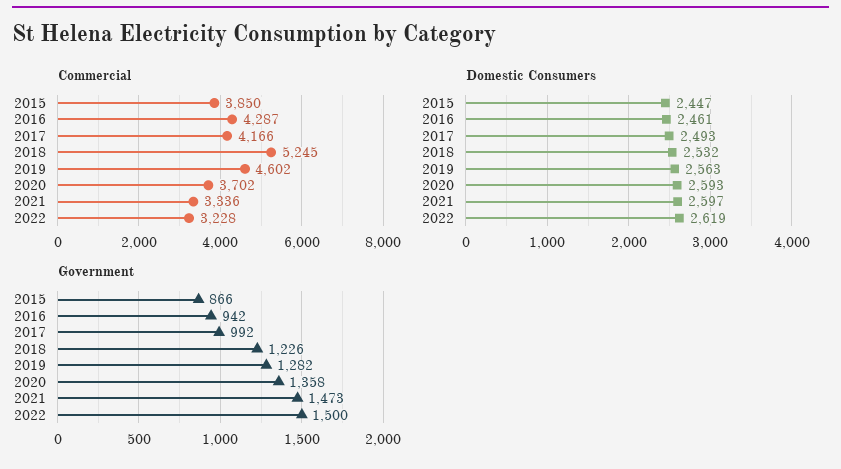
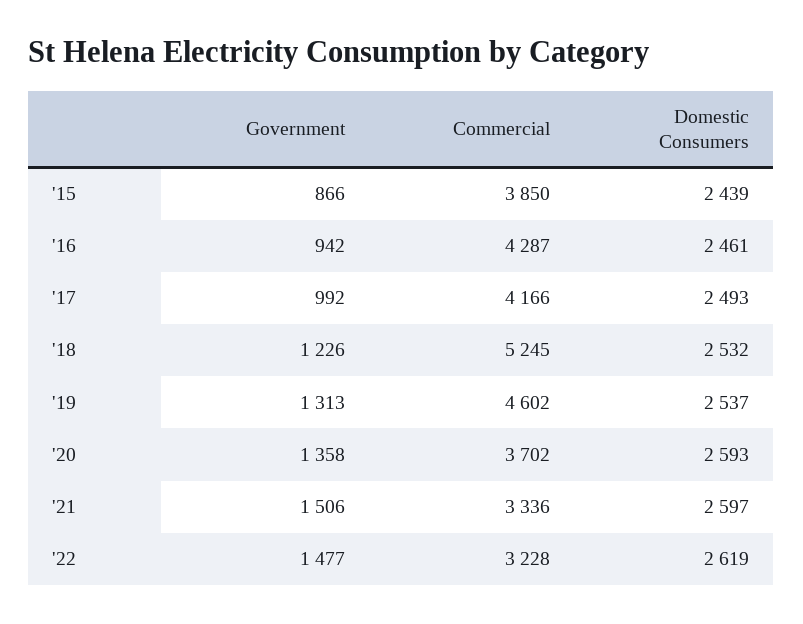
  {
    "Commercial": {
      "2015": 3850,
      "2016": 4287,
      "2017": 4166,
      "2018": 5245,
      "2019": 4602,
      "2020": 3702,
      "2021": 3336,
      "2022": 3228
    },
    "Domestic Consumers": {
-     "2015": 2447,
+     "2015": 2439,
      "2016": 2461,
      "2017": 2493,
      "2018": 2532,
-     "2019": 2563,
+     "2019": 2537,
      "2020": 2593,
      "2021": 2597,
      "2022": 2619
    },
    "Government": {
      "2015": 866,
      "2016": 942,
      "2017": 992,
      "2018": 1226,
-     "2019": 1282,
+     "2019": 1313,
      "2020": 1358,
-     "2021": 1473,
+     "2021": 1506,
-     "2022": 1500
+     "2022": 1477
    }
  }

